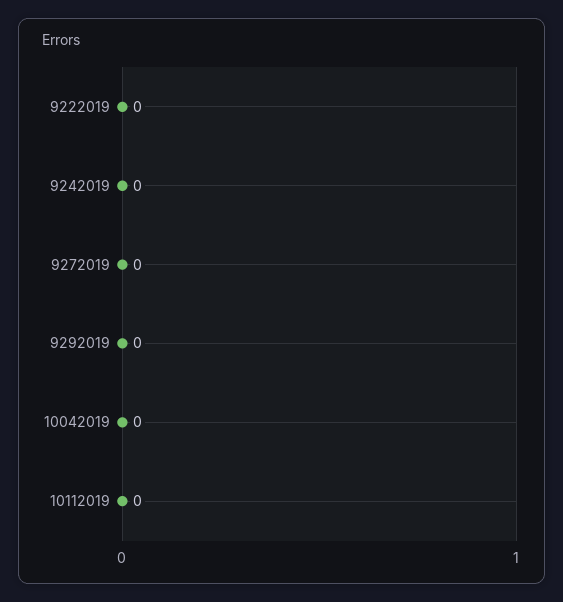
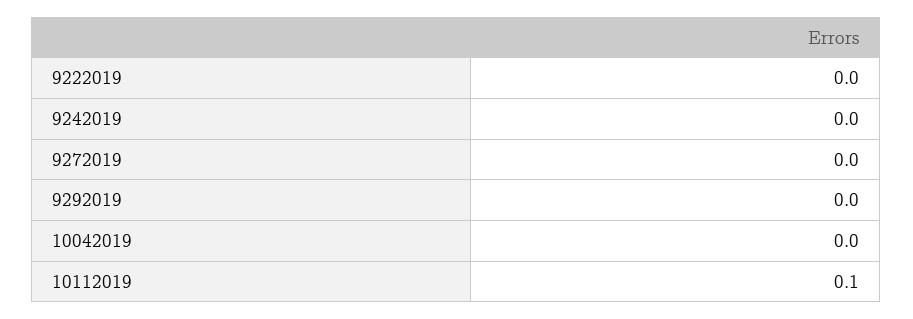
  {
    "9222019": 0,
    "9242019": 0,
    "9272019": 0,
    "9292019": 0,
    "10042019": 0,
-   "10112019": 0
+   "10112019": 0.1
  }

